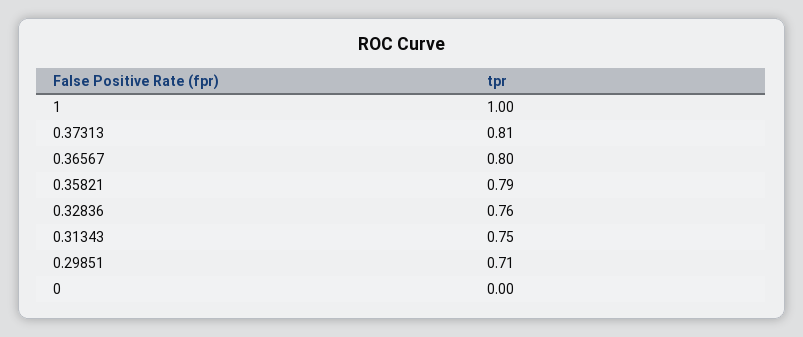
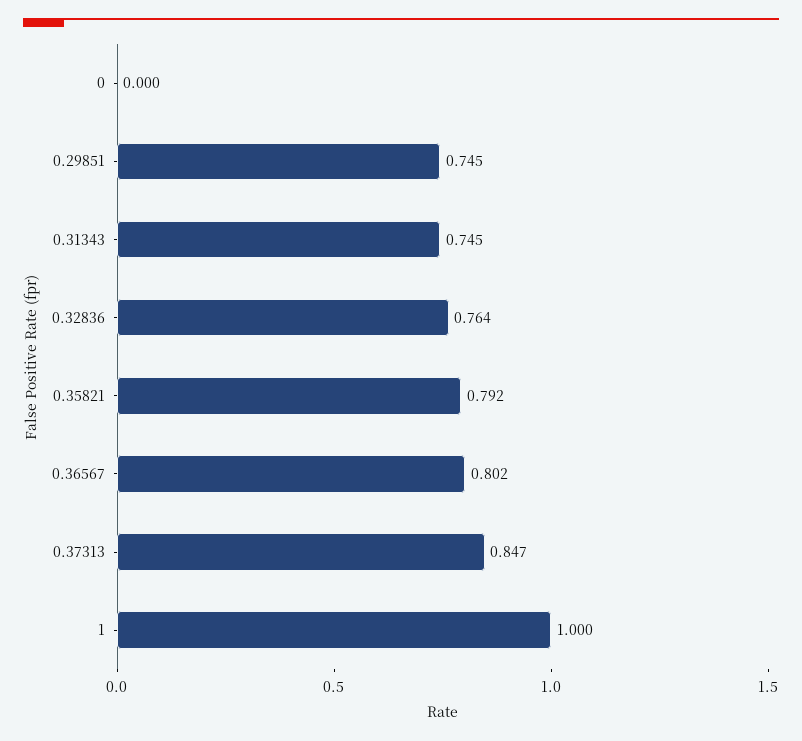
  {
    "1": 1,
-   "0.37313": 0.81,
+   "0.37313": 0.847,
    "0.36567": 0.802,
    "0.35821": 0.792,
    "0.32836": 0.764,
    "0.31343": 0.745,
-   "0.29851": 0.71,
+   "0.29851": 0.745,
    "0": 0
  }

